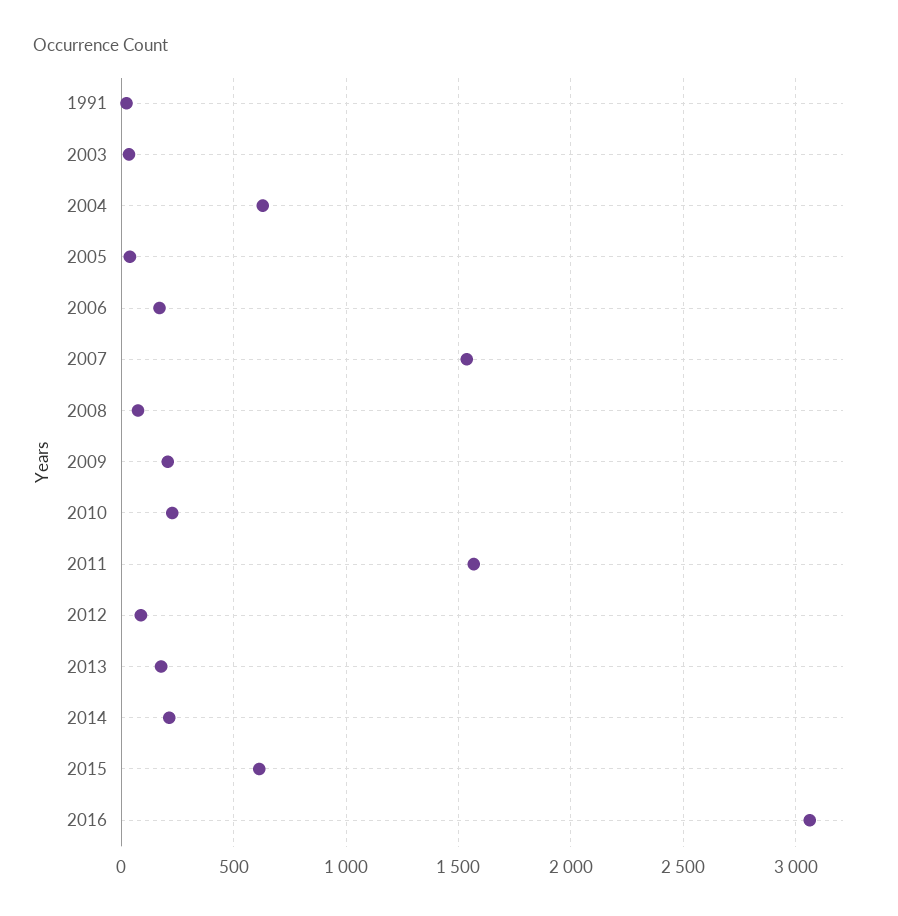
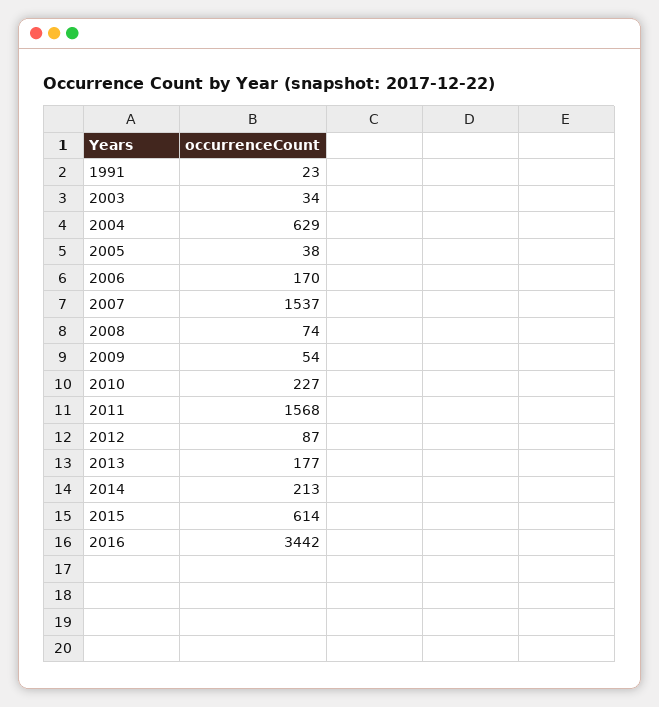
  {
    "1991": 23,
    "2003": 34,
    "2004": 629,
    "2005": 38,
    "2006": 170,
    "2007": 1537,
    "2008": 74,
-   "2009": 200,
+   "2009": 54,
    "2010": 227,
    "2011": 1568,
    "2012": 87,
    "2013": 177,
    "2014": 213,
    "2015": 614,
-   "2016": 3050
+   "2016": 3442
  }

